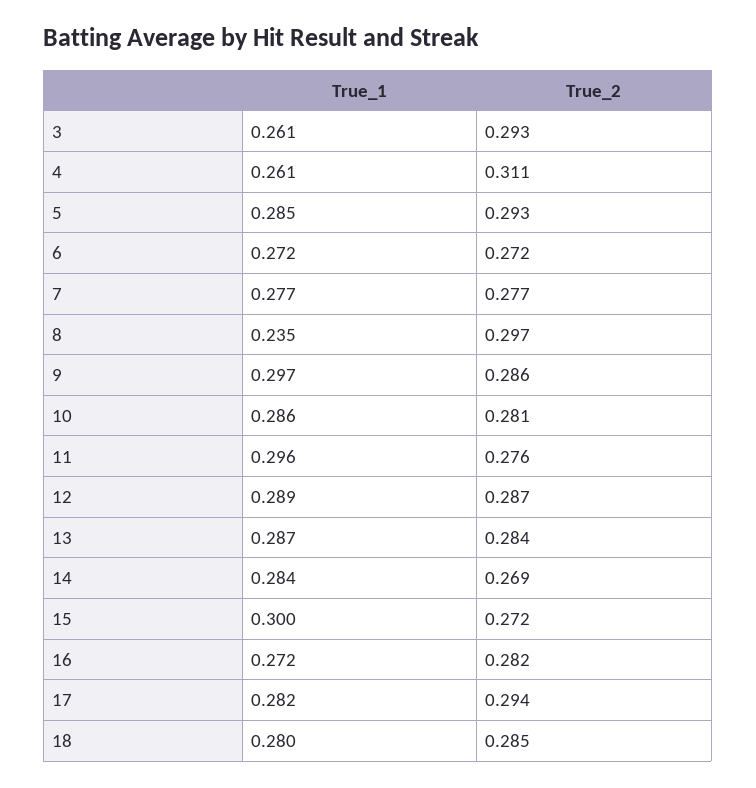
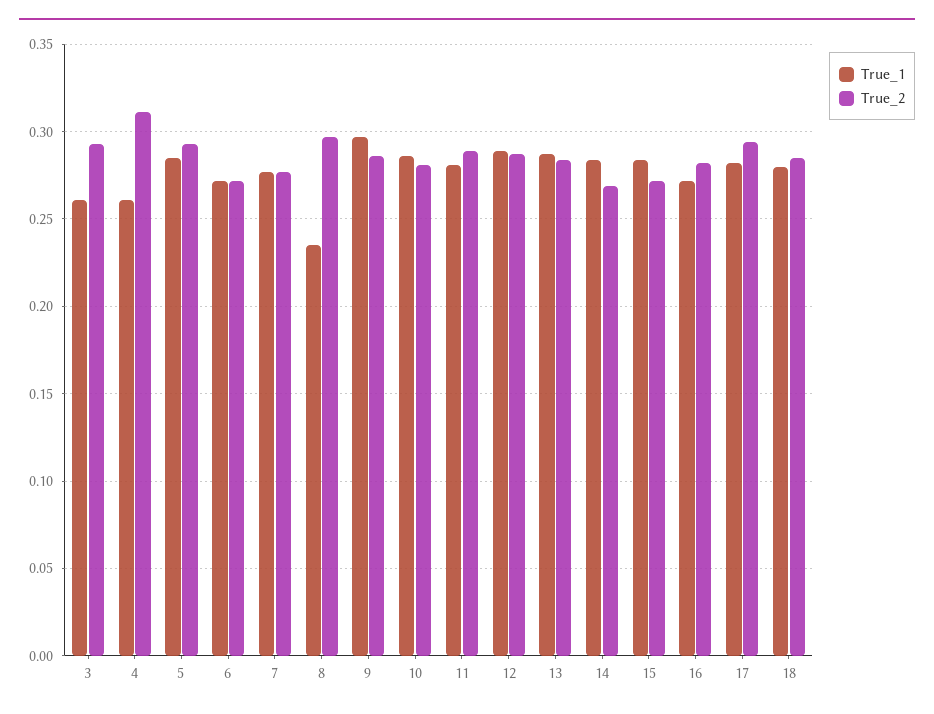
  {
    "True_1": {
      "3": 0.261,
      "4": 0.261,
      "5": 0.285,
      "6": 0.272,
      "7": 0.277,
      "8": 0.235,
      "9": 0.297,
      "10": 0.286,
-     "11": 0.296,
+     "11": 0.28,
      "12": 0.289,
      "13": 0.287,
      "14": 0.284,
-     "15": 0.3,
+     "15": 0.285,
      "16": 0.272,
      "17": 0.282,
      "18": 0.28
    },
    "True_2": {
      "3": 0.293,
      "4": 0.311,
      "5": 0.293,
      "6": 0.272,
      "7": 0.277,
      "8": 0.297,
      "9": 0.286,
      "10": 0.281,
-     "11": 0.276,
+     "11": 0.29,
      "12": 0.287,
      "13": 0.284,
      "14": 0.269,
      "15": 0.272,
      "16": 0.282,
      "17": 0.294,
      "18": 0.285
    }
  }

